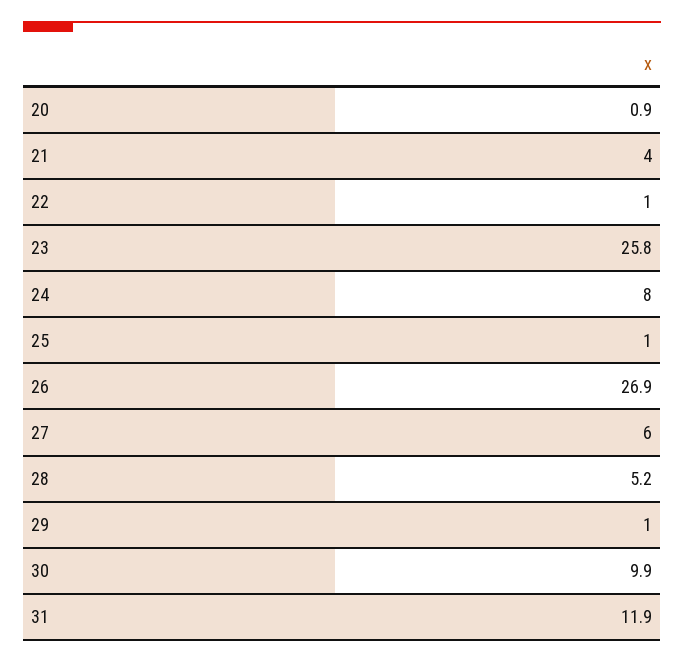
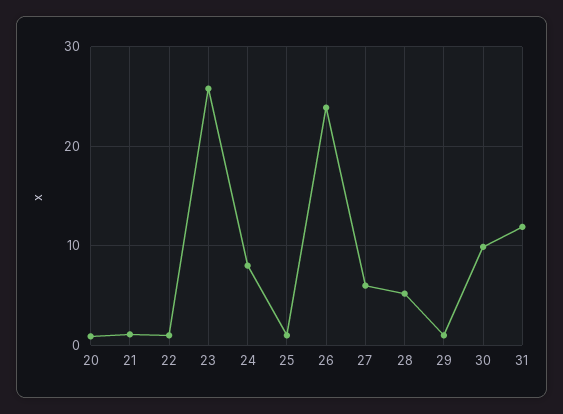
  {
    "20": 0.9,
-   "21": 4,
+   "21": 1,
    "22": 1,
    "23": 25.8,
    "24": 8,
    "25": 1,
-   "26": 26.9,
+   "26": 24,
    "27": 6,
    "28": 5.2,
    "29": 1,
    "30": 9.9,
    "31": 11.9
  }

